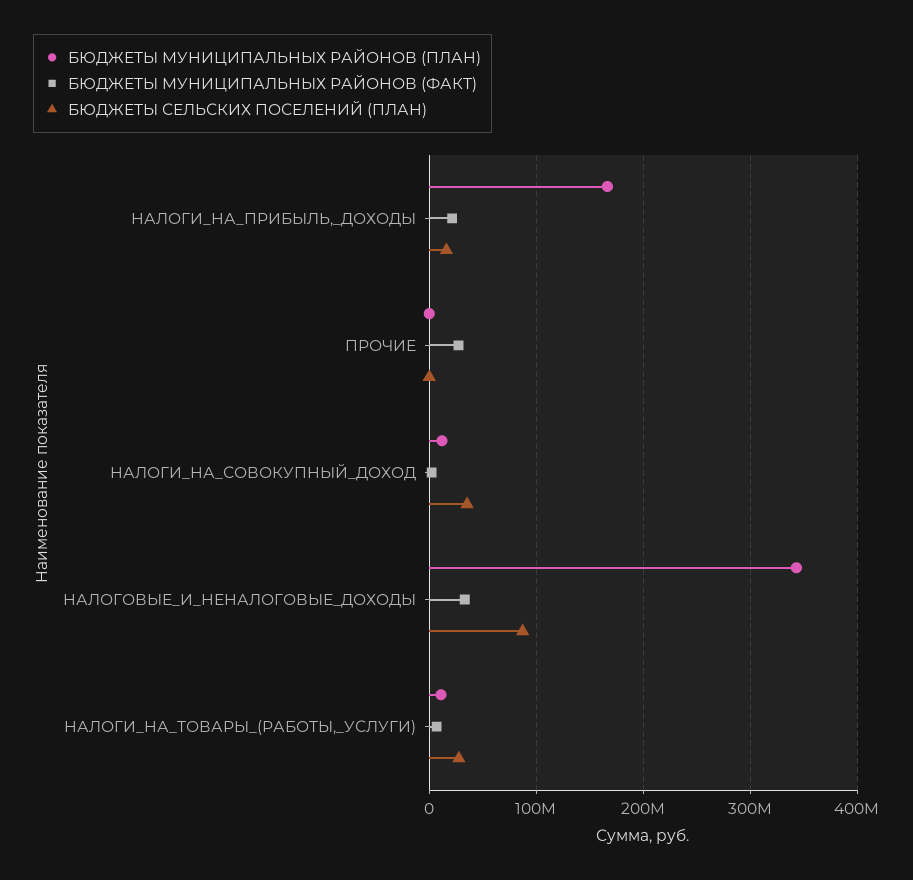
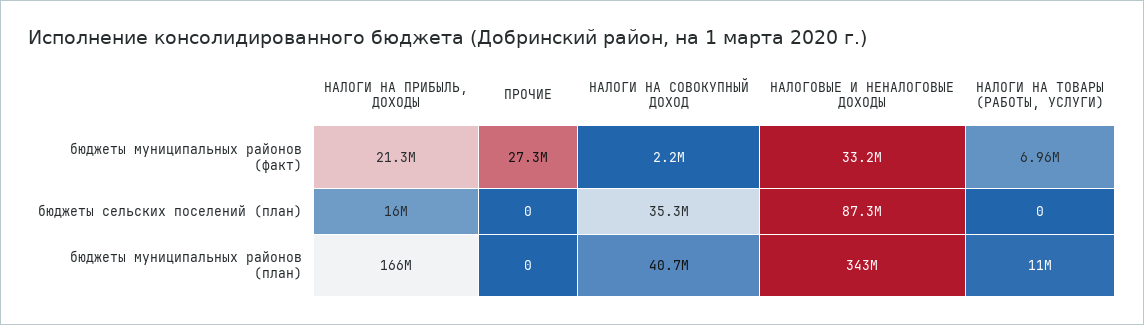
  {
    "БЮДЖЕТЫ МУНИЦИПАЛЬНЫХ РАЙОНОВ (ПЛАН)": {
      "НАЛОГИ_НА_ПРИБЫЛЬ,_ДОХОДЫ": 166000000,
      "ПРОЧИЕ": 0,
-     "НАЛОГИ_НА_СОВОКУПНЫЙ_ДОХОД": 10000000,
+     "НАЛОГИ_НА_СОВОКУПНЫЙ_ДОХОД": 40700000,
      "НАЛОГОВЫЕ_И_НЕНАЛОГОВЫЕ_ДОХОДЫ": 343000000,
      "НАЛОГИ_НА_ТОВАРЫ_(РАБОТЫ,_УСЛУГИ)": 11000000
    },
    "БЮДЖЕТЫ МУНИЦИПАЛЬНЫХ РАЙОНОВ (ФАКТ)": {
      "НАЛОГИ_НА_ПРИБЫЛЬ,_ДОХОДЫ": 21300000,
      "ПРОЧИЕ": 27300000,
      "НАЛОГИ_НА_СОВОКУПНЫЙ_ДОХОД": 2200000,
      "НАЛОГОВЫЕ_И_НЕНАЛОГОВЫЕ_ДОХОДЫ": 33200000,
      "НАЛОГИ_НА_ТОВАРЫ_(РАБОТЫ,_УСЛУГИ)": 6960000
    },
    "БЮДЖЕТЫ СЕЛЬСКИХ ПОСЕЛЕНИЙ (ПЛАН)": {
      "НАЛОГИ_НА_ПРИБЫЛЬ,_ДОХОДЫ": 16000000,
      "ПРОЧИЕ": 0,
      "НАЛОГИ_НА_СОВОКУПНЫЙ_ДОХОД": 35300000,
      "НАЛОГОВЫЕ_И_НЕНАЛОГОВЫЕ_ДОХОДЫ": 87300000,
-     "НАЛОГИ_НА_ТОВАРЫ_(РАБОТЫ,_УСЛУГИ)": 30000000
+     "НАЛОГИ_НА_ТОВАРЫ_(РАБОТЫ,_УСЛУГИ)": 0
    }
  }

